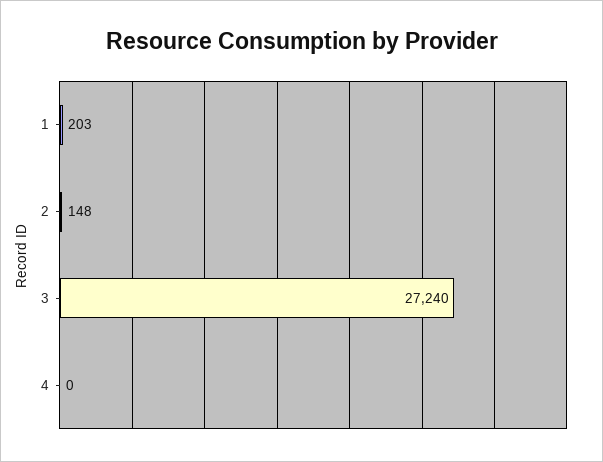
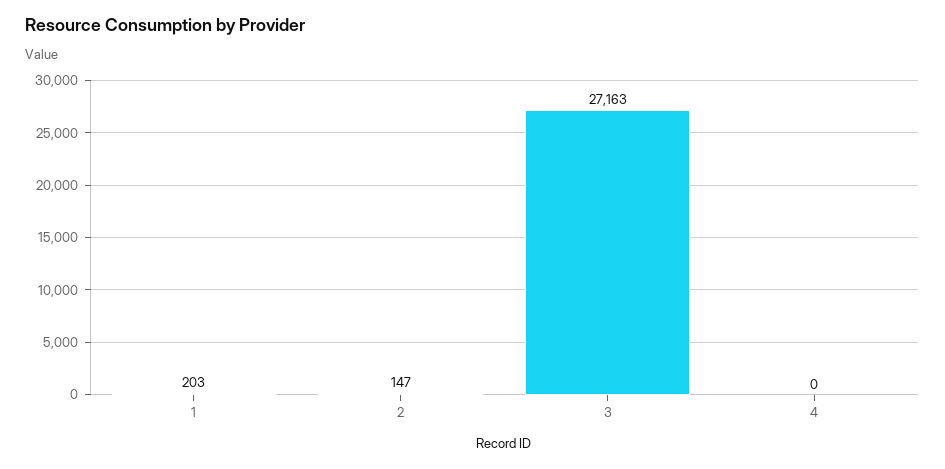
  {
    "1": 203,
-   "2": 148,
+   "2": 147,
-   "3": 27240,
+   "3": 27163,
    "4": 0
  }

